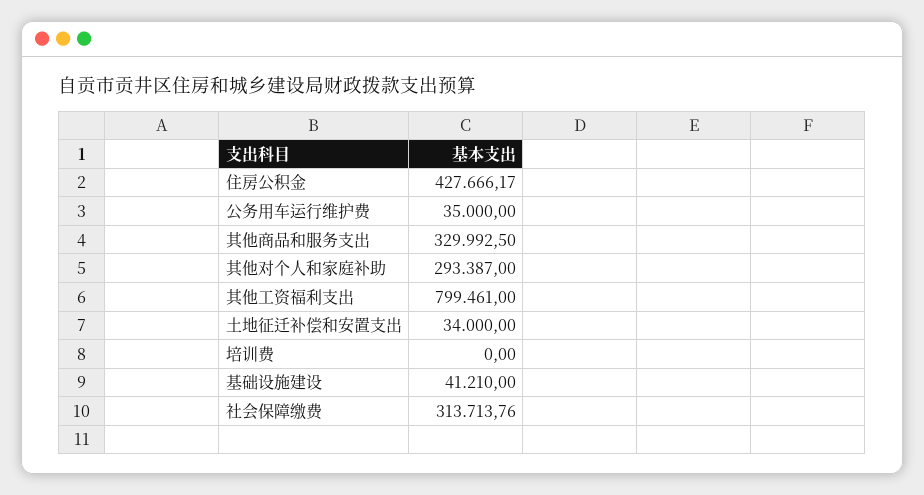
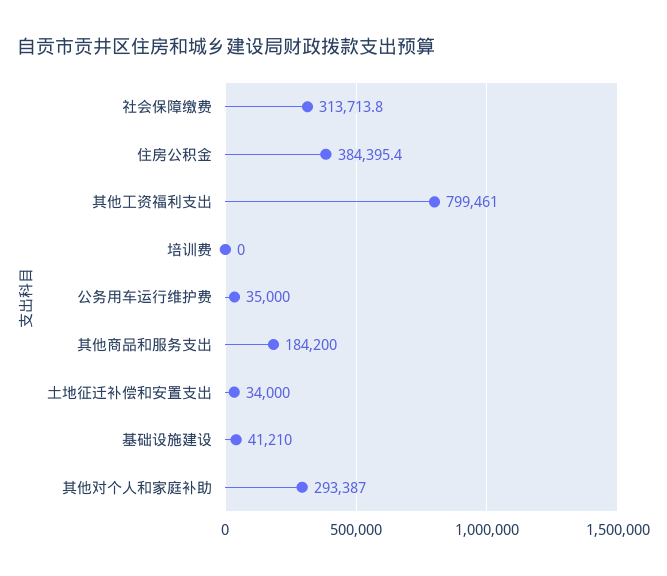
  {
-   "住房公积金": 427666.17,
+   "住房公积金": 384395.4,
    "公务用车运行维护费": 35000,
-   "其他商品和服务支出": 329992.5,
+   "其他商品和服务支出": 184200,
    "其他对个人和家庭补助": 293387,
    "其他工资福利支出": 799461,
    "土地征迁补偿和安置支出": 34000,
    "培训费": 0,
    "基础设施建设": 41210,
    "社会保障缴费": 313713.76
  }

